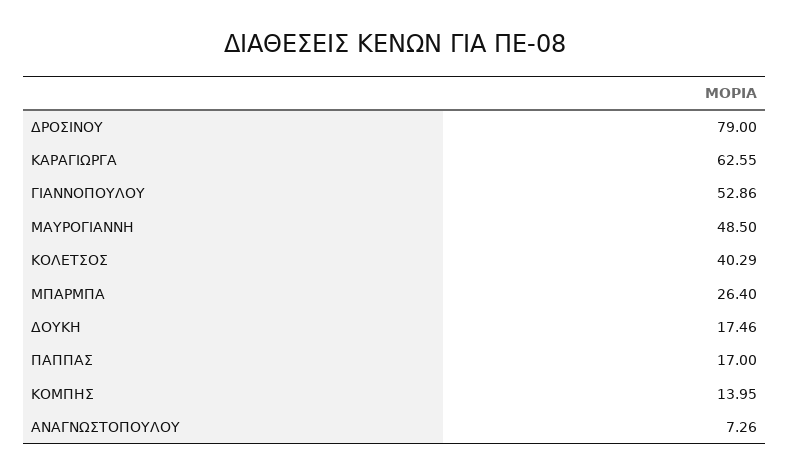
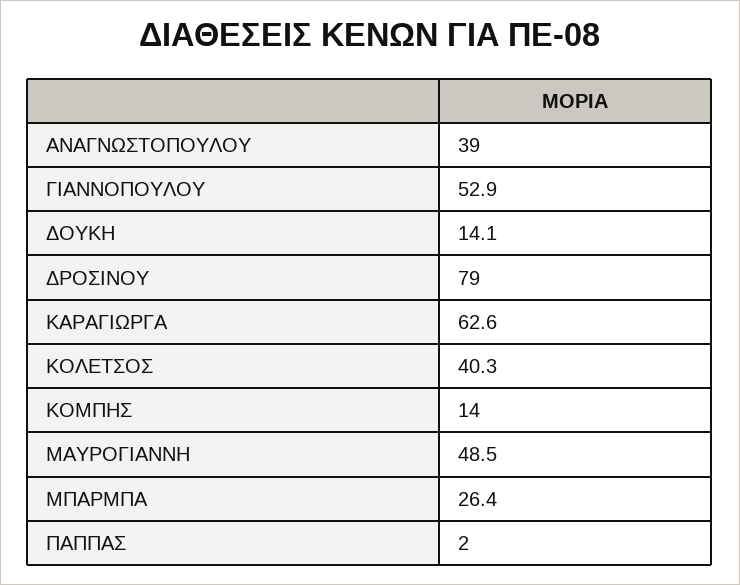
  {
    "ΔΡΟΣΙΝΟΥ": 79,
    "ΚΑΡΑΓΙΩΡΓΑ": 62.55,
    "ΓΙΑΝΝΟΠΟΥΛΟΥ": 52.86,
    "ΜΑΥΡΟΓΙΑΝΝΗ": 48.5,
    "ΚΟΛΕΤΣΟΣ": 40.29,
    "ΜΠΑΡΜΠΑ": 26.4,
-   "ΔΟΥΚΗ": 17.46,
+   "ΔΟΥΚΗ": 14.1,
-   "ΠΑΠΠΑΣ": 17,
+   "ΠΑΠΠΑΣ": 2,
    "ΚΟΜΠΗΣ": 13.95,
-   "ΑΝΑΓΝΩΣΤΟΠΟΥΛΟΥ": 7.26
+   "ΑΝΑΓΝΩΣΤΟΠΟΥΛΟΥ": 39
  }

